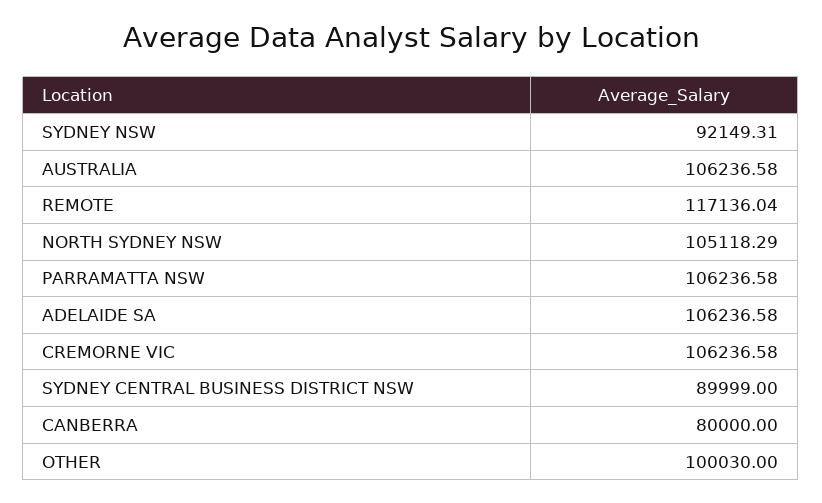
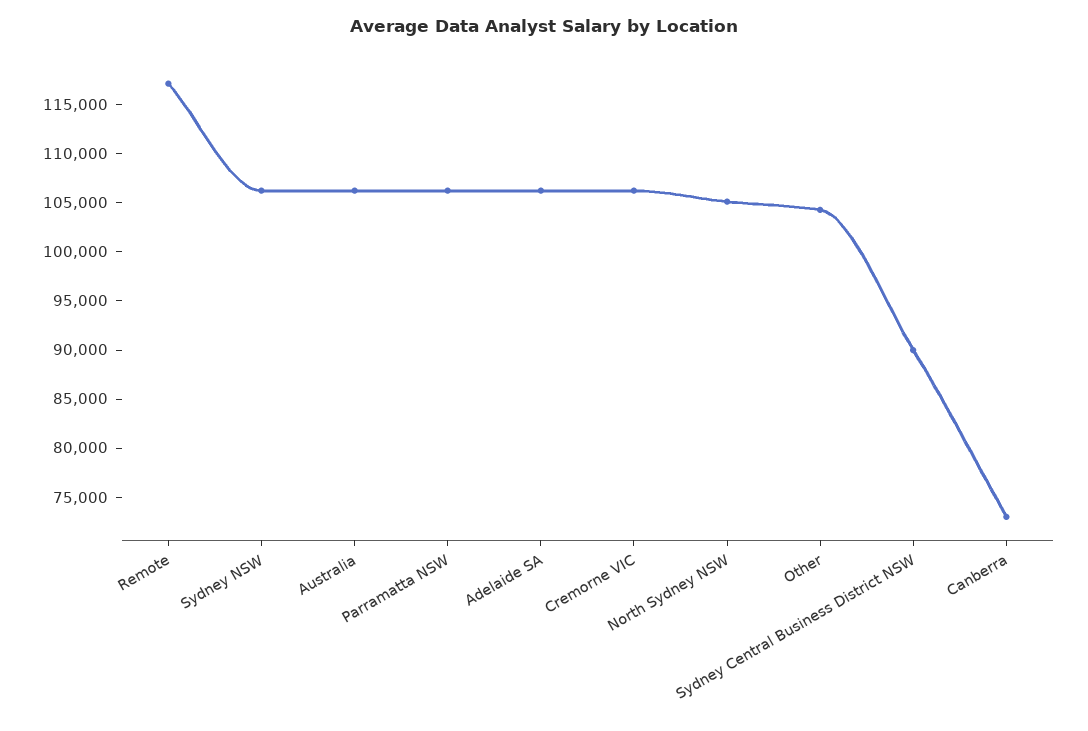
  {
-   "SYDNEY NSW": 92149.31,
+   "SYDNEY NSW": 106000,
    "AUSTRALIA": 106236.58,
    "REMOTE": 117136.04,
    "NORTH SYDNEY NSW": 105118.29,
    "PARRAMATTA NSW": 106236.58,
    "ADELAIDE SA": 106236.58,
    "CREMORNE VIC": 106236.58,
    "SYDNEY CENTRAL BUSINESS DISTRICT NSW": 89999,
-   "CANBERRA": 80000,
+   "CANBERRA": 73000,
-   "OTHER": 100030
+   "OTHER": 104000
  }

